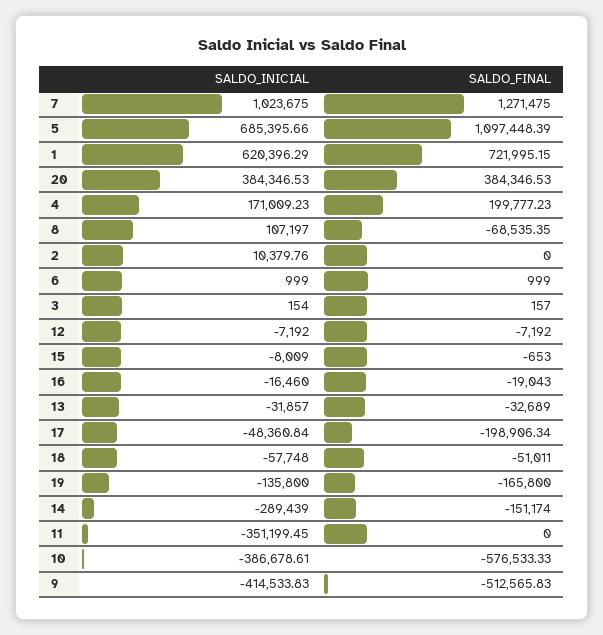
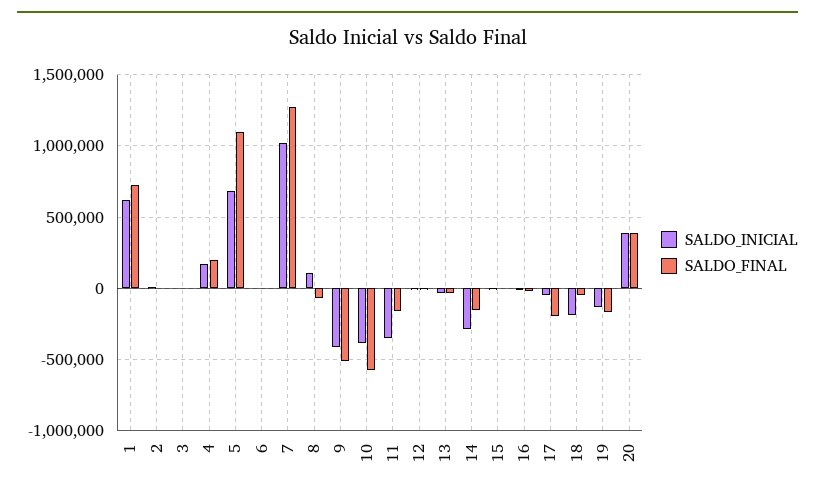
  {
    "SALDO_INICIAL": {
      "7": 1023675,
      "5": 685395.66,
      "1": 620396.29,
      "20": 384346.53,
      "4": 171009.23,
      "8": 107197,
      "2": 10379.76,
      "6": 999,
      "3": 154,
      "12": -7192,
      "15": -8009,
      "16": -16460,
      "13": -31857,
      "17": -48360.84,
-     "18": -57748,
+     "18": -200000,
      "19": -135800,
      "14": -289439,
      "11": -351199.45,
      "10": -386678.61,
      "9": -414533.83
    },
    "SALDO_FINAL": {
      "7": 1271475,
      "5": 1097448.39,
      "1": 721995.15,
      "20": 384346.53,
      "4": 199777.23,
      "8": -68535.35,
      "2": 0,
      "6": 999,
      "3": 157,
      "12": -7192,
      "15": -653,
      "16": -19043,
      "13": -32689,
      "17": -198906.34,
      "18": -51011,
      "19": -165800,
      "14": -151174,
-     "11": 0,
+     "11": -150000,
      "10": -576533.33,
      "9": -512565.83
    }
  }

